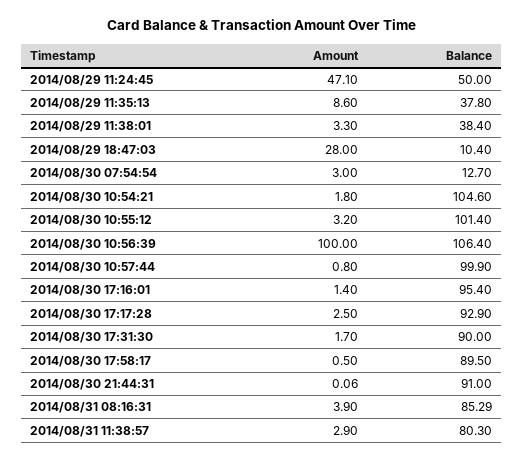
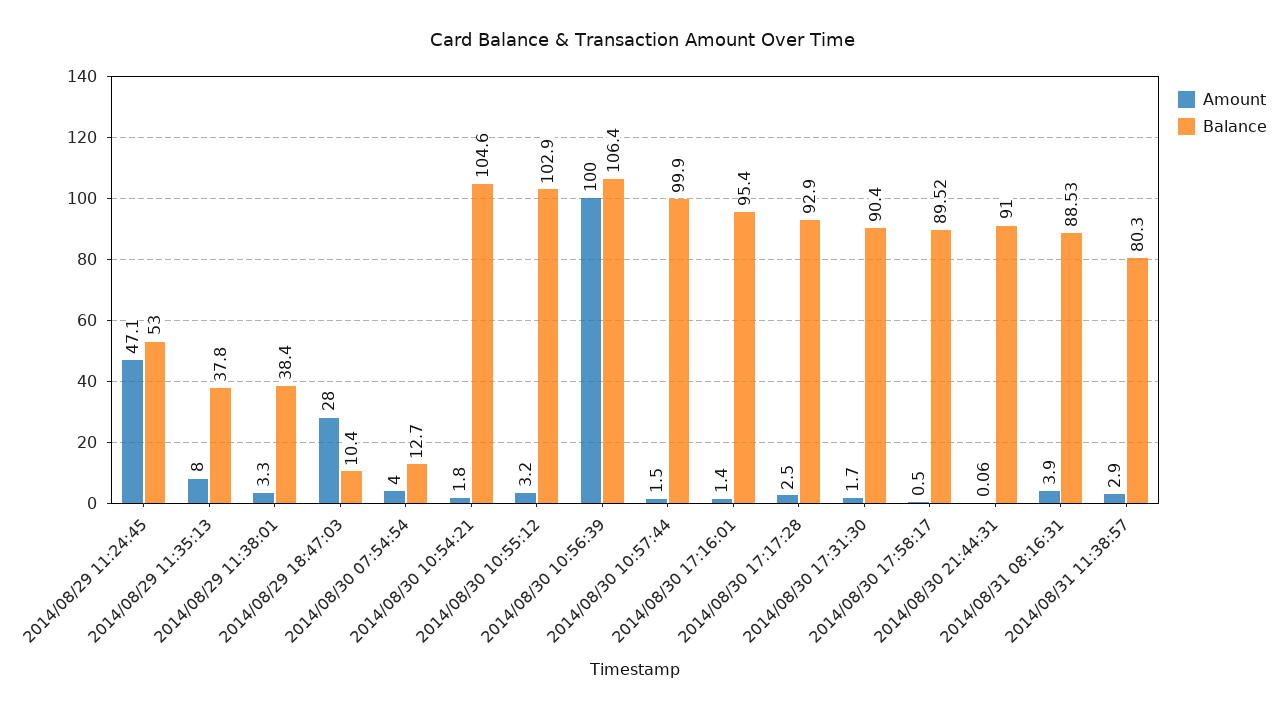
  {
    "Amount": {
      "2014/08/29 11:24:45": 47.1,
-     "2014/08/29 11:35:13": 8.6,
+     "2014/08/29 11:35:13": 8,
      "2014/08/29 11:38:01": 3.3,
      "2014/08/29 18:47:03": 28,
-     "2014/08/30 07:54:54": 3,
+     "2014/08/30 07:54:54": 4,
      "2014/08/30 10:54:21": 1.8,
      "2014/08/30 10:55:12": 3.2,
      "2014/08/30 10:56:39": 100,
-     "2014/08/30 10:57:44": 0.8,
+     "2014/08/30 10:57:44": 1.5,
      "2014/08/30 17:16:01": 1.4,
      "2014/08/30 17:17:28": 2.5,
      "2014/08/30 17:31:30": 1.7,
      "2014/08/30 17:58:17": 0.5,
      "2014/08/30 21:44:31": 0.06,
      "2014/08/31 08:16:31": 3.9,
      "2014/08/31 11:38:57": 2.9
    },
    "Balance": {
-     "2014/08/29 11:24:45": 50,
+     "2014/08/29 11:24:45": 53,
      "2014/08/29 11:35:13": 37.8,
      "2014/08/29 11:38:01": 38.4,
      "2014/08/29 18:47:03": 10.4,
      "2014/08/30 07:54:54": 12.7,
      "2014/08/30 10:54:21": 104.6,
-     "2014/08/30 10:55:12": 101.4,
+     "2014/08/30 10:55:12": 102.9,
      "2014/08/30 10:56:39": 106.4,
      "2014/08/30 10:57:44": 99.9,
      "2014/08/30 17:16:01": 95.4,
      "2014/08/30 17:17:28": 92.9,
-     "2014/08/30 17:31:30": 90,
+     "2014/08/30 17:31:30": 90.4,
-     "2014/08/30 17:58:17": 89.5,
+     "2014/08/30 17:58:17": 89.52,
      "2014/08/30 21:44:31": 91,
-     "2014/08/31 08:16:31": 85.29,
+     "2014/08/31 08:16:31": 88.53,
      "2014/08/31 11:38:57": 80.3
    }
  }

